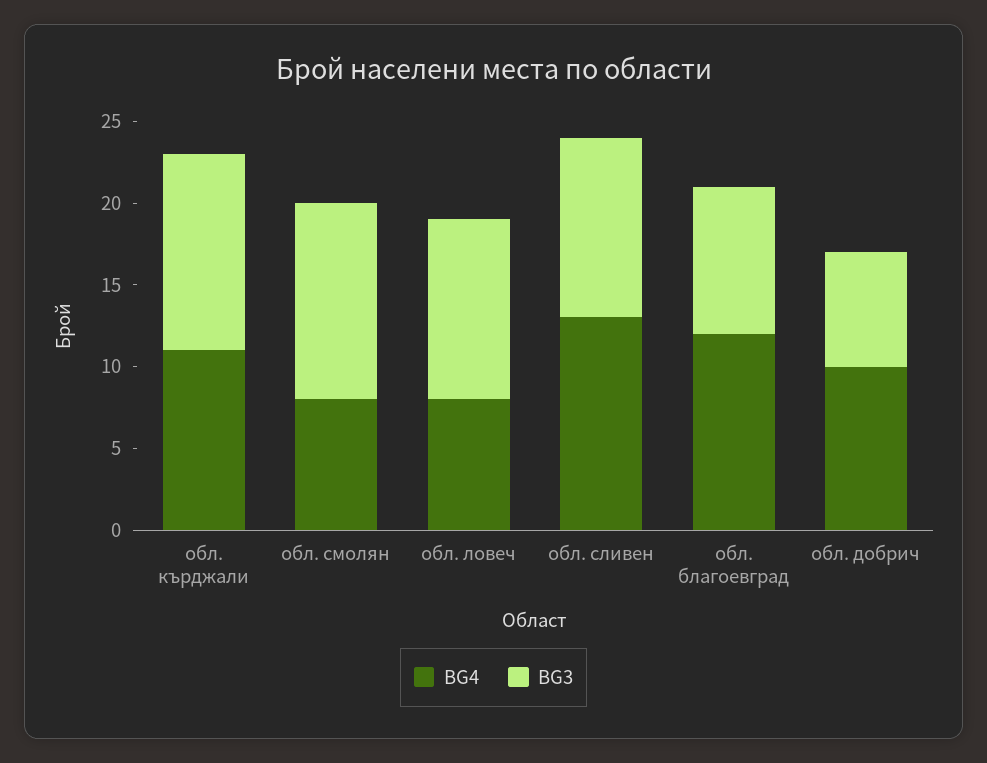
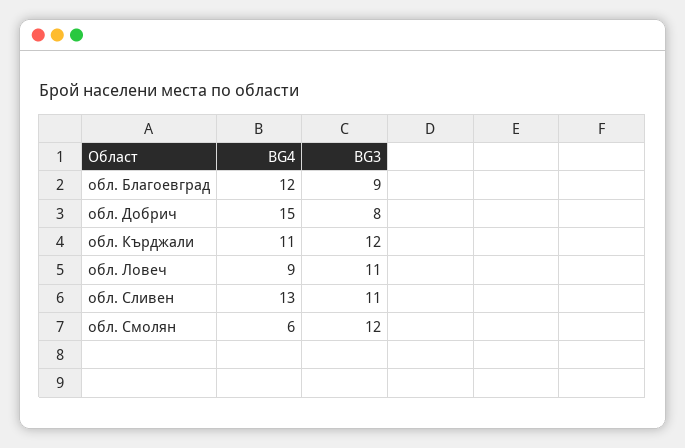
  {
    "BG4": {
      "обл. кърджали": 11,
-     "обл. смолян": 8,
+     "обл. смолян": 6,
-     "обл. ловеч": 8,
+     "обл. ловеч": 9,
      "обл. сливен": 13,
      "обл. благоевград": 12,
-     "обл. добрич": 10
+     "обл. добрич": 15
    },
    "BG3": {
      "обл. кърджали": 12,
      "обл. смолян": 12,
      "обл. ловеч": 11,
      "обл. сливен": 11,
      "обл. благоевград": 9,
-     "обл. добрич": 7
+     "обл. добрич": 8
    }
  }

